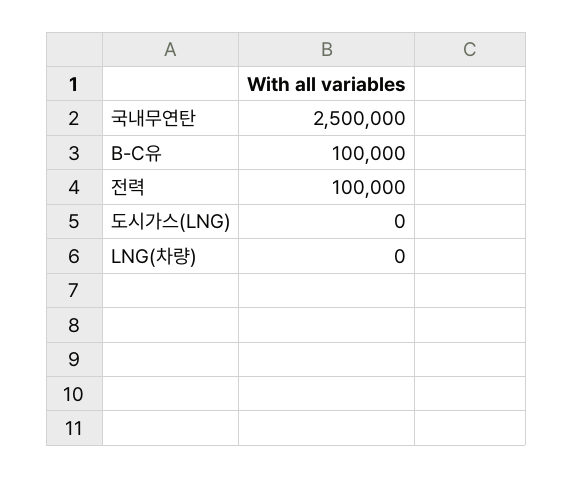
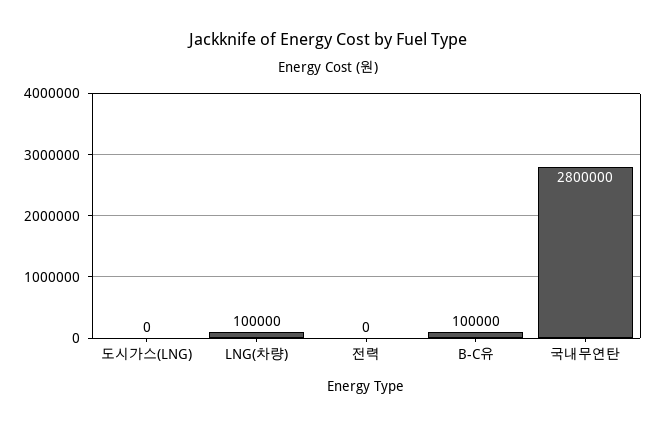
  {
-   "국내무연탄": 2500000,
+   "국내무연탄": 2800000,
    "B-C유": 100000,
-   "전력": 100000,
+   "전력": 0,
    "도시가스(LNG)": 0,
-   "LNG(차량)": 0
+   "LNG(차량)": 100000
  }

